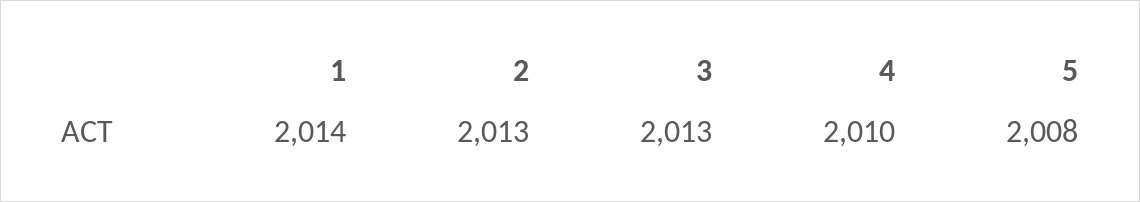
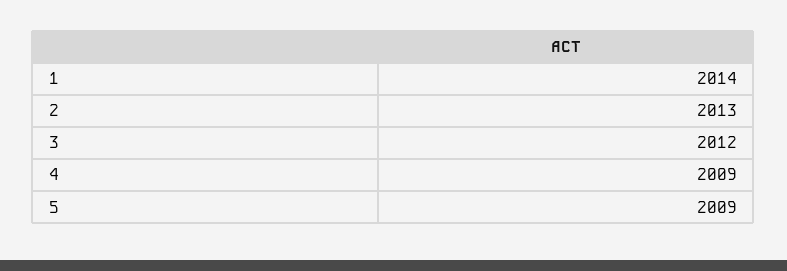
  {
    "1": 2014,
    "2": 2013,
-   "3": 2013,
+   "3": 2012,
-   "4": 2010,
+   "4": 2009,
-   "5": 2008
+   "5": 2009
  }

